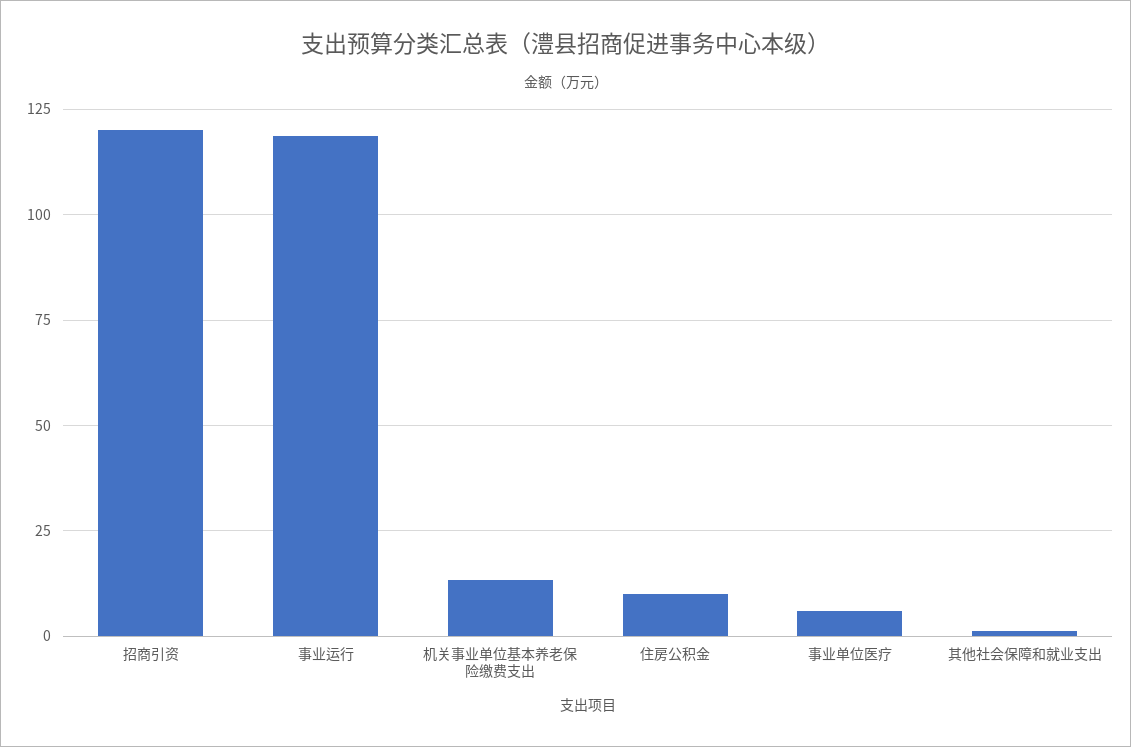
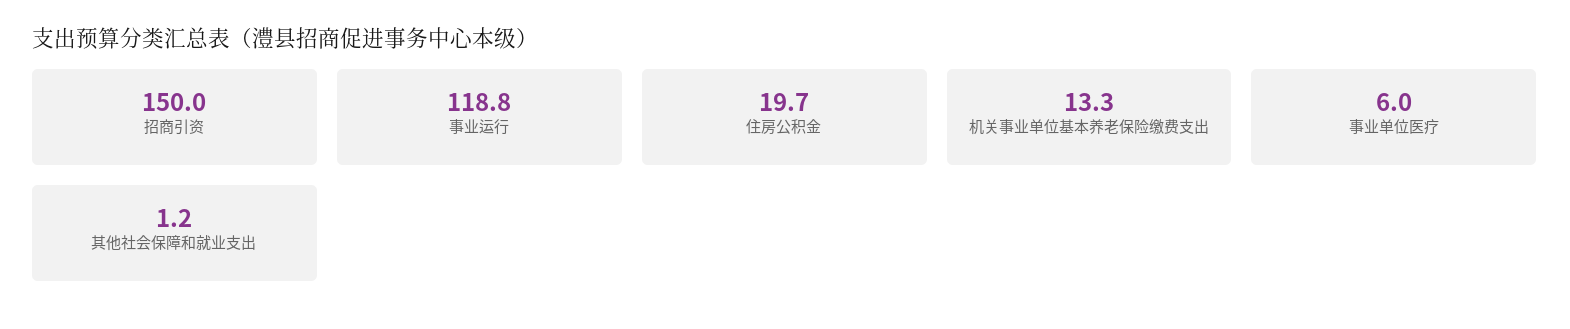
  {
-   "招商引资": 120,
+   "招商引资": 150,
    "事业运行": 118.8,
    "机关事业单位基本养老保险缴费支出": 13.3,
-   "住房公积金": 10,
+   "住房公积金": 19.7,
    "事业单位医疗": 6,
    "其他社会保障和就业支出": 1.2
  }

